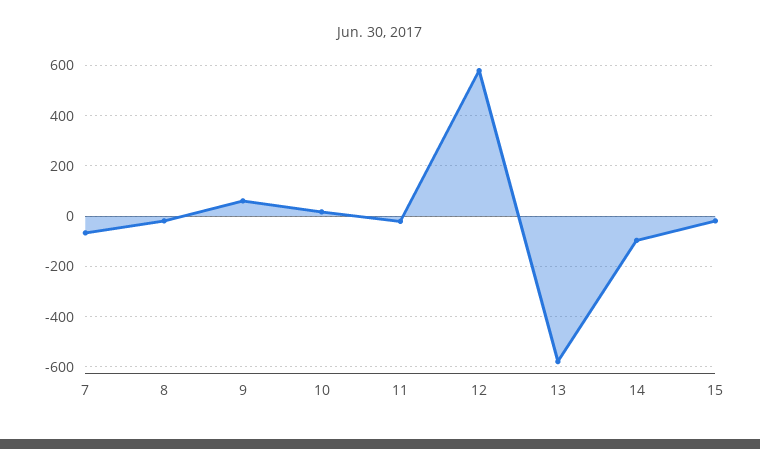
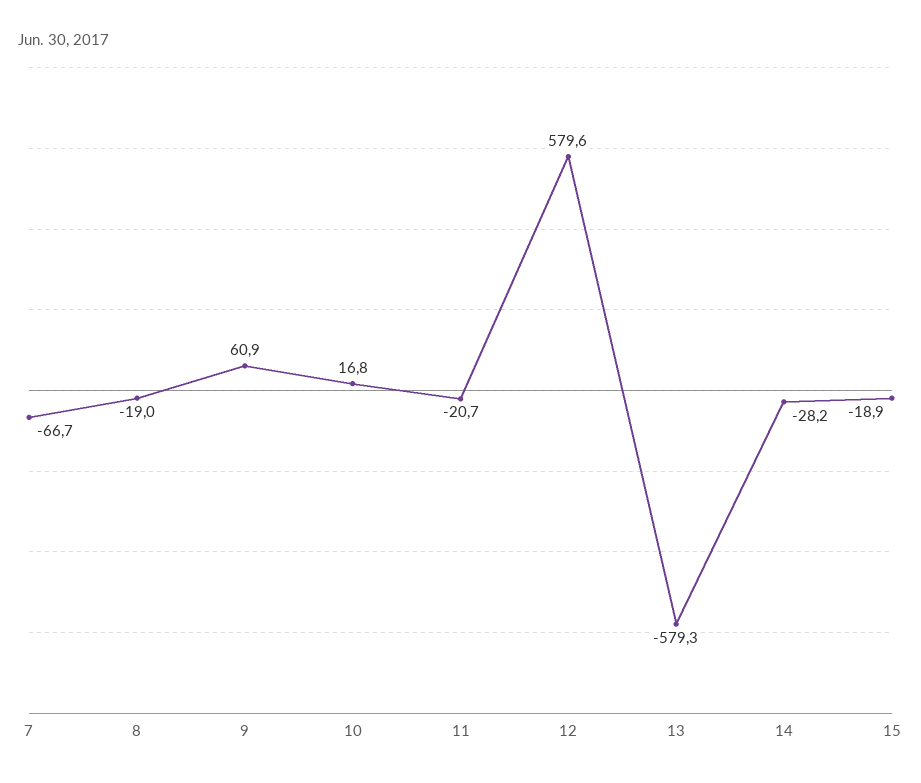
  {
    "7": -66.7,
    "8": -19,
    "9": 60.9,
    "10": 16.8,
    "11": -20.7,
    "12": 579.6,
    "13": -579.3,
-   "14": -100,
+   "14": -28.2,
    "15": -18.9
  }

